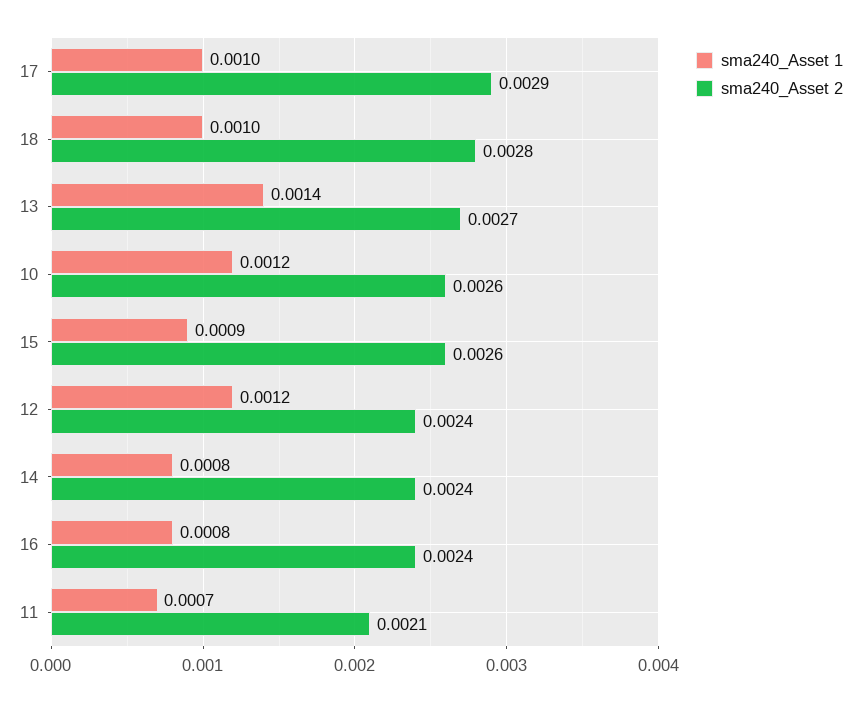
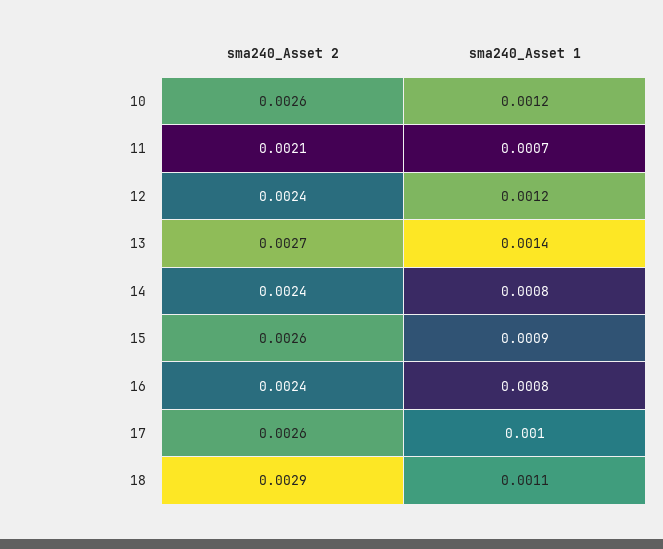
  {
    "sma240_Asset 1": {
      "17": 0.001,
-     "18": 0.001,
+     "18": 0.0011,
      "13": 0.0014,
      "10": 0.0012,
      "15": 0.0009,
      "12": 0.0012,
      "14": 0.0008,
      "16": 0.0008,
      "11": 0.0007
    },
    "sma240_Asset 2": {
-     "17": 0.0029,
+     "17": 0.0026,
-     "18": 0.0028,
+     "18": 0.0029,
      "13": 0.0027,
      "10": 0.0026,
      "15": 0.0026,
      "12": 0.0024,
      "14": 0.0024,
      "16": 0.0024,
      "11": 0.0021
    }
  }

